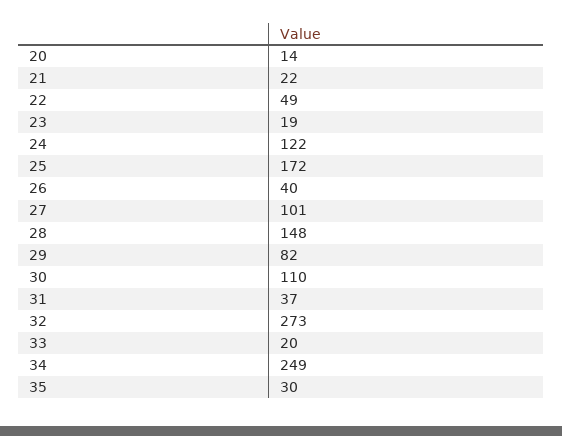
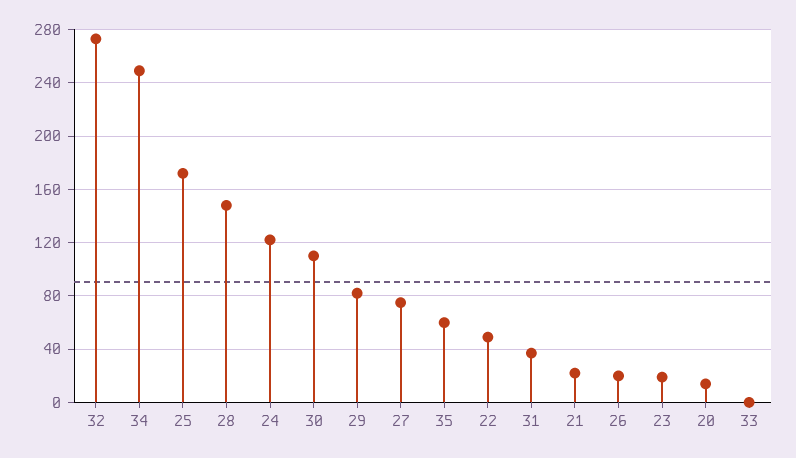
  {
    "20": 14,
    "21": 22,
    "22": 49,
    "23": 19,
    "24": 122,
    "25": 172,
-   "26": 40,
+   "26": 20,
-   "27": 101,
+   "27": 75,
    "28": 148,
    "29": 82,
    "30": 110,
    "31": 37,
    "32": 273,
-   "33": 20,
+   "33": 0,
    "34": 249,
-   "35": 30
+   "35": 60
  }

